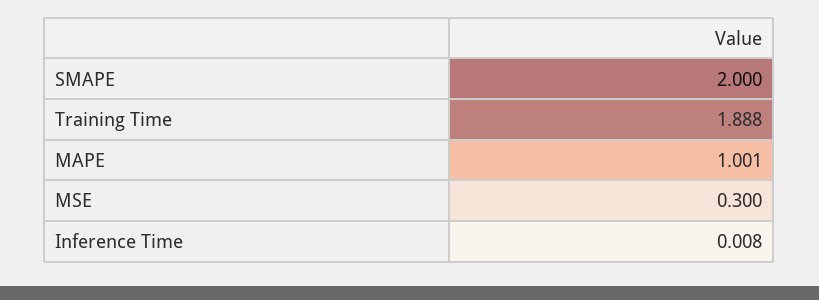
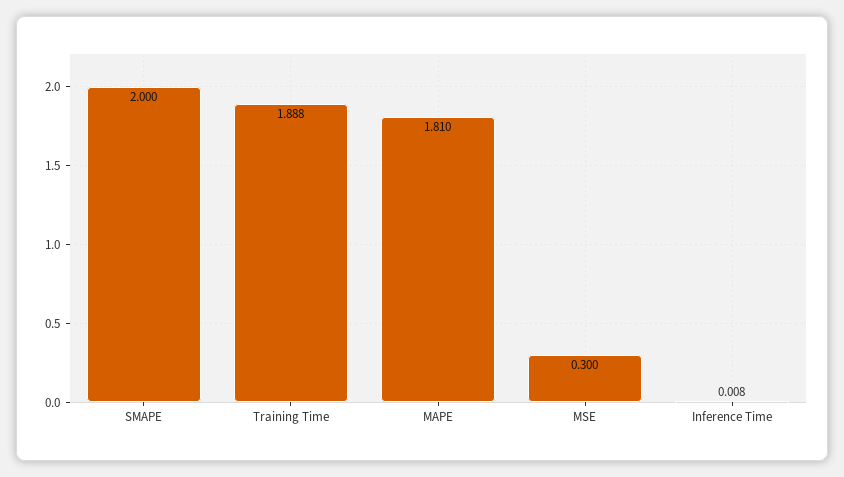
  {
    "SMAPE": 2,
    "Training Time": 1.888,
-   "MAPE": 1.001,
+   "MAPE": 1.81,
    "MSE": 0.3,
    "Inference Time": 0.008
  }

